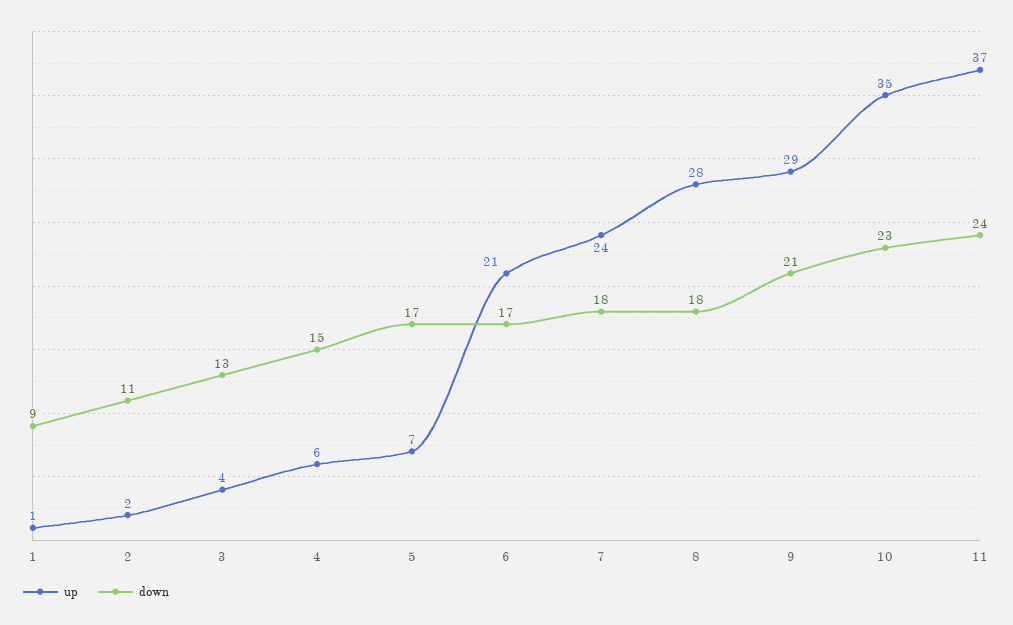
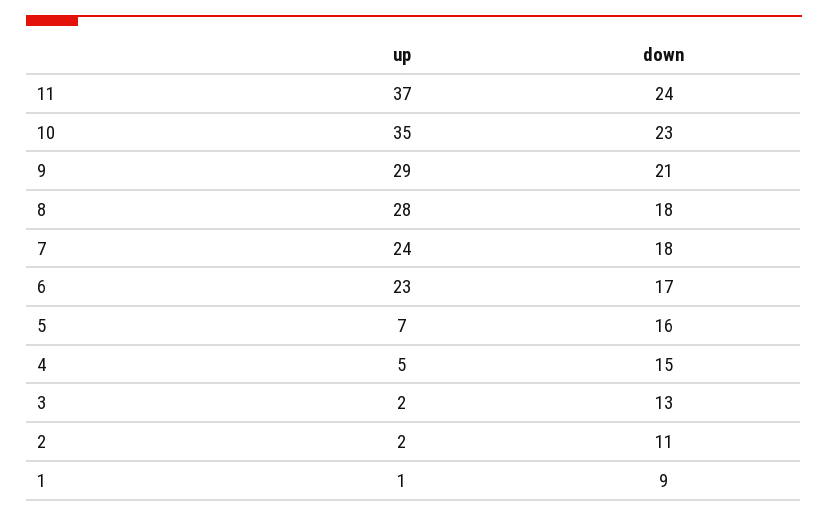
  {
    "up": {
      "1": 1,
      "2": 2,
-     "3": 4,
+     "3": 2,
-     "4": 6,
+     "4": 5,
      "5": 7,
-     "6": 21,
+     "6": 23,
      "7": 24,
      "8": 28,
      "9": 29,
      "10": 35,
      "11": 37
    },
    "down": {
      "1": 9,
      "2": 11,
      "3": 13,
      "4": 15,
-     "5": 17,
+     "5": 16,
      "6": 17,
      "7": 18,
      "8": 18,
      "9": 21,
      "10": 23,
      "11": 24
    }
  }

